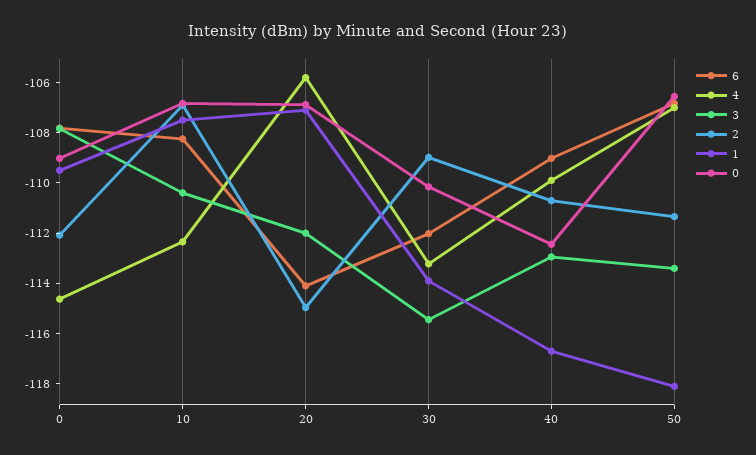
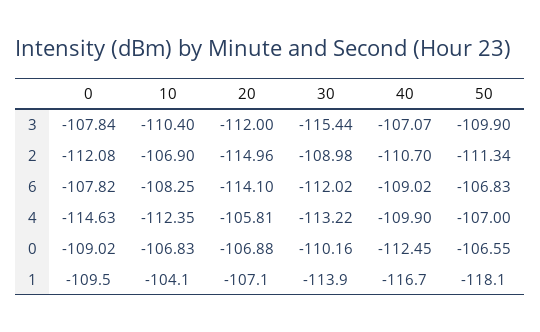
  {
    "6": {
      "0": -107.82,
      "10": -108.25,
      "20": -114.1,
      "30": -112.02,
      "40": -109.02,
      "50": -106.83
    },
    "4": {
      "0": -114.63,
      "10": -112.35,
      "20": -105.81,
      "30": -113.22,
      "40": -109.9,
      "50": -107
    },
    "3": {
      "0": -107.84,
      "10": -110.4,
      "20": -112,
      "30": -115.44,
-     "40": -113,
+     "40": -107.07,
-     "50": -113.5
+     "50": -109.9
    },
    "2": {
      "0": -112.08,
      "10": -106.9,
      "20": -114.96,
      "30": -108.98,
      "40": -110.7,
      "50": -111.34
    },
    "1": {
      "0": -109.5,
-     "10": -107.5,
+     "10": -104.1,
      "20": -107.1,
      "30": -113.9,
      "40": -116.7,
      "50": -118.1
    },
    "0": {
      "0": -109.02,
      "10": -106.83,
      "20": -106.88,
      "30": -110.16,
      "40": -112.45,
      "50": -106.55
    }
  }

